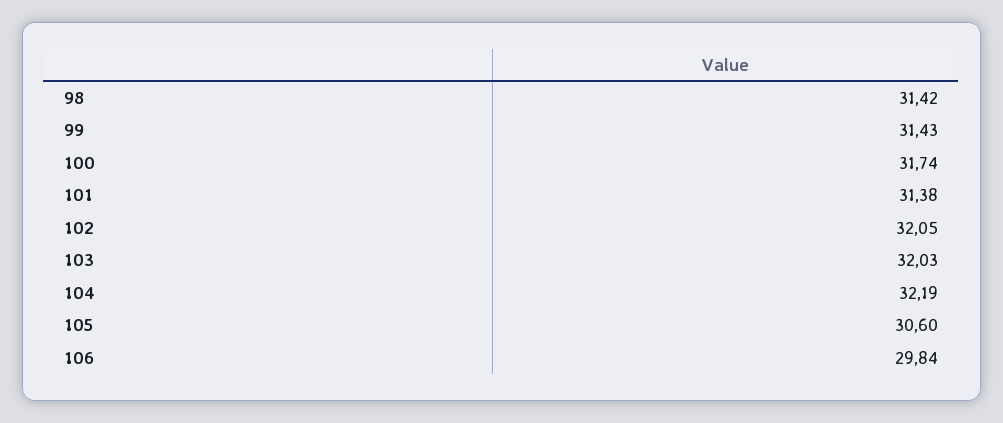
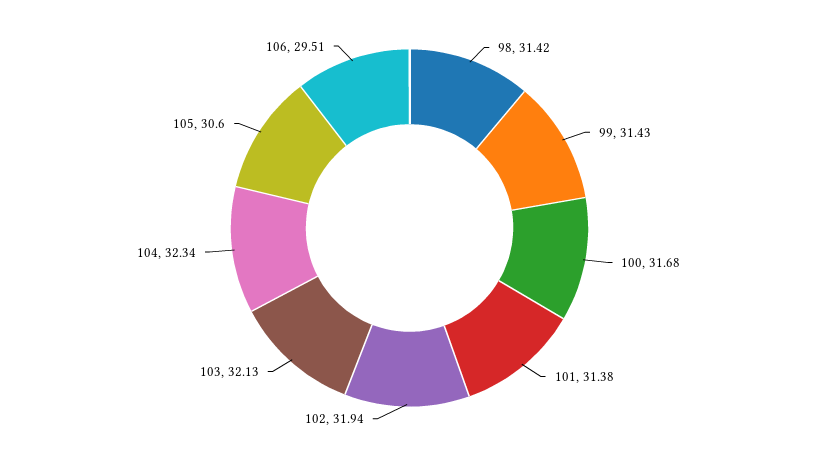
  {
    "98": 31.42,
    "99": 31.43,
-   "100": 31.74,
+   "100": 31.68,
    "101": 31.38,
-   "102": 32.05,
+   "102": 31.94,
-   "103": 32.03,
+   "103": 32.13,
-   "104": 32.19,
+   "104": 32.34,
    "105": 30.6,
-   "106": 29.84
+   "106": 29.51
  }

